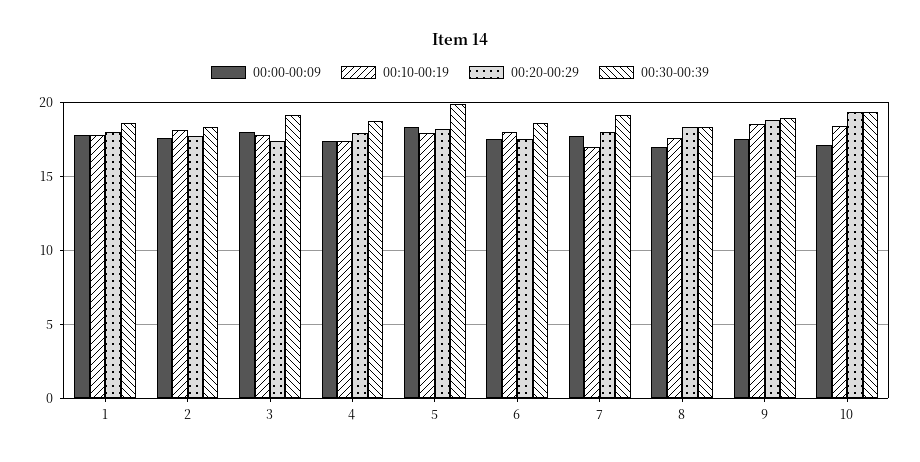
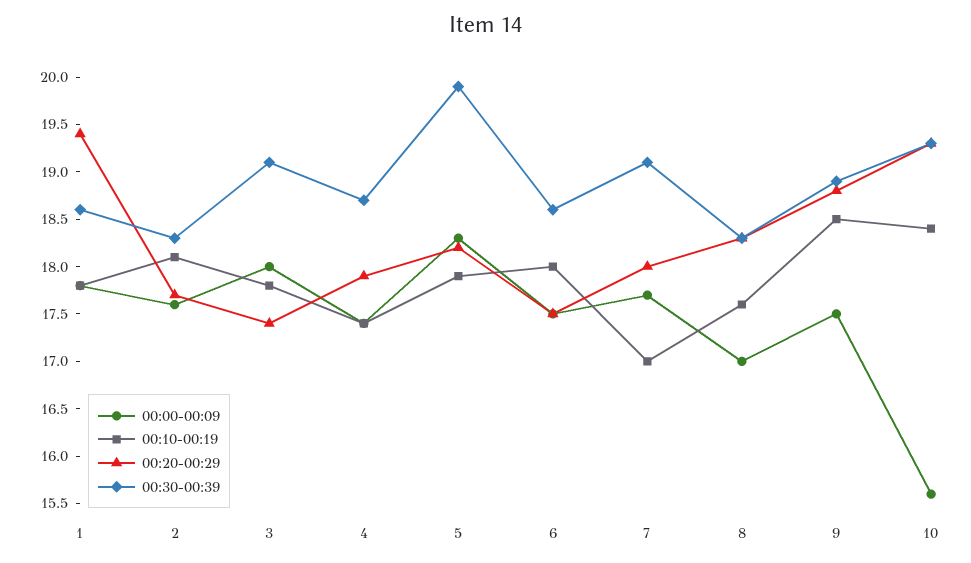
  {
    "00:00-00:09": {
      "1": 17.8,
      "2": 17.6,
      "3": 18,
      "4": 17.4,
      "5": 18.3,
      "6": 17.5,
      "7": 17.7,
      "8": 17,
      "9": 17.5,
-     "10": 17
+     "10": 15.6
    },
    "00:10-00:19": {
      "1": 17.8,
      "2": 18.1,
      "3": 17.8,
      "4": 17.4,
      "5": 17.9,
      "6": 18,
      "7": 17,
      "8": 17.6,
      "9": 18.5,
      "10": 18.4
    },
    "00:20-00:29": {
-     "1": 18,
+     "1": 19.4,
      "2": 17.7,
      "3": 17.4,
      "4": 17.9,
      "5": 18.2,
      "6": 17.5,
      "7": 18,
      "8": 18.3,
      "9": 18.8,
      "10": 19.3
    },
    "00:30-00:39": {
      "1": 18.6,
      "2": 18.3,
      "3": 19.1,
      "4": 18.7,
      "5": 19.9,
      "6": 18.6,
      "7": 19.1,
      "8": 18.3,
      "9": 18.9,
      "10": 19.3
    }
  }

